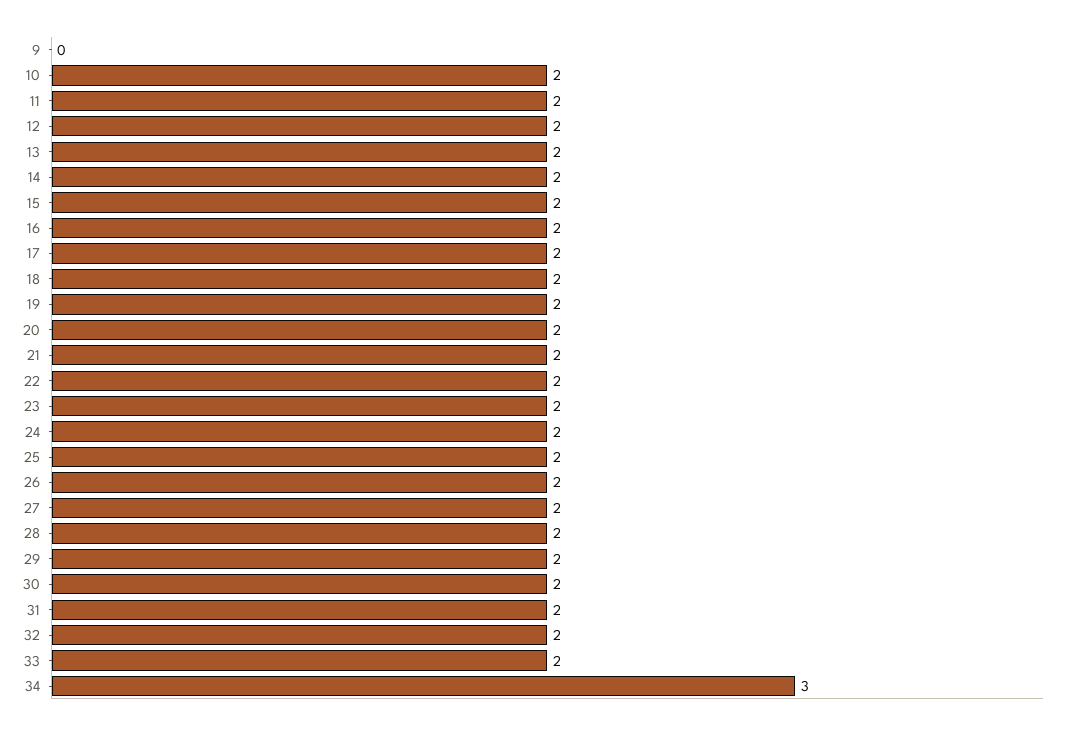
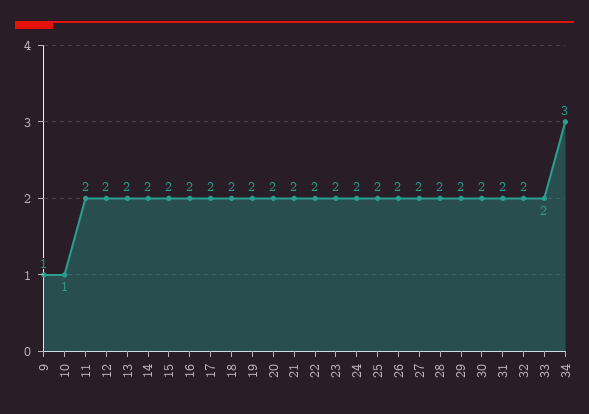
  {
-   "9": 0,
+   "9": 1,
-   "10": 2,
+   "10": 1,
    "11": 2,
    "12": 2,
    "13": 2,
    "14": 2,
    "15": 2,
    "16": 2,
    "17": 2,
    "18": 2,
    "19": 2,
    "20": 2,
    "21": 2,
    "22": 2,
    "23": 2,
    "24": 2,
    "25": 2,
    "26": 2,
    "27": 2,
    "28": 2,
    "29": 2,
    "30": 2,
    "31": 2,
    "32": 2,
    "33": 2,
    "34": 3
  }

